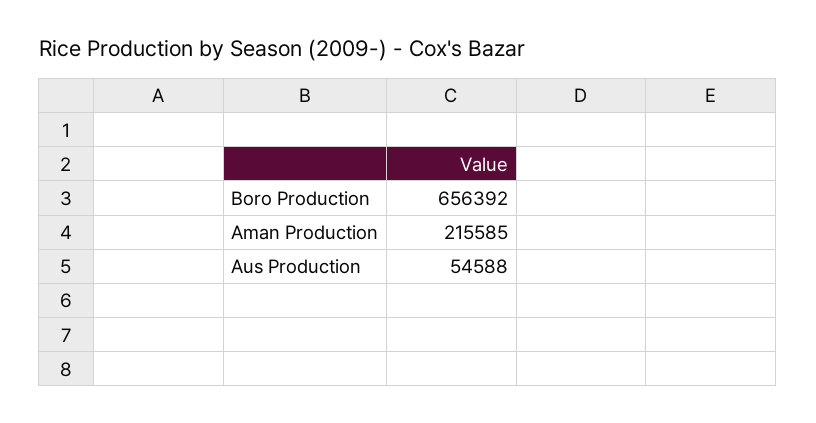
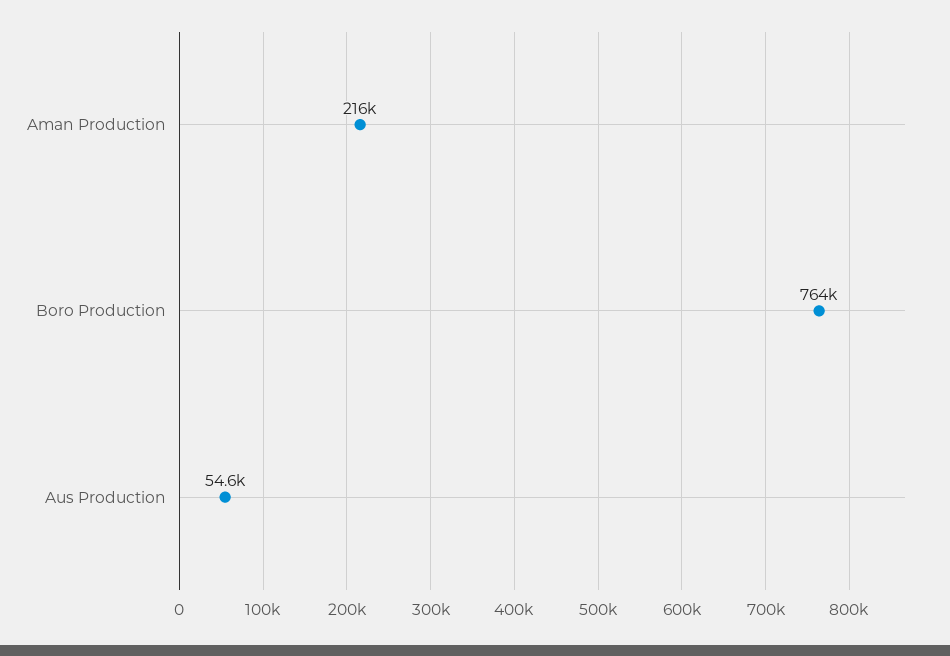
  {
-   "Boro Production": 656392,
+   "Boro Production": 764000,
    "Aman Production": 215585,
    "Aus Production": 54588
  }

